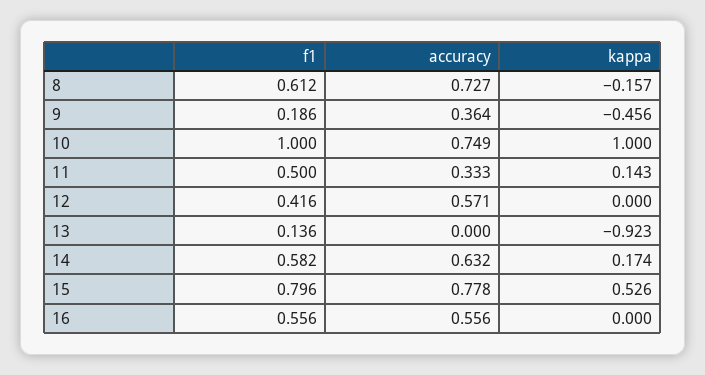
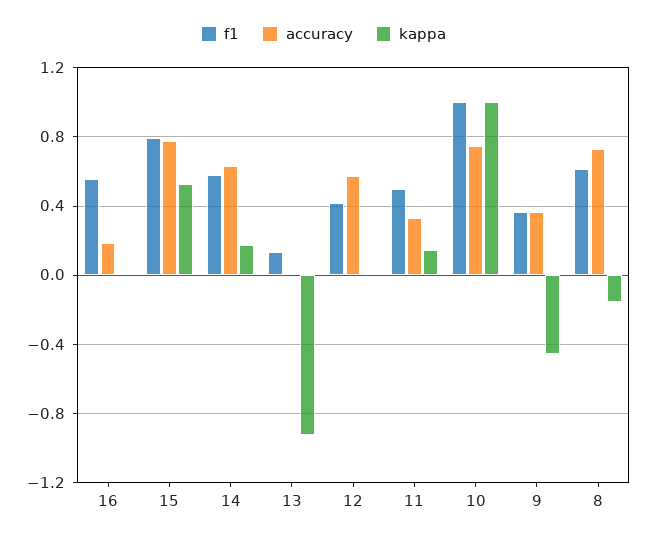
  {
    "f1": {
      "8": 0.612,
-     "9": 0.186,
+     "9": 0.35,
      "10": 1,
      "11": 0.5,
      "12": 0.416,
      "13": 0.136,
      "14": 0.582,
      "15": 0.796,
      "16": 0.556
    },
    "accuracy": {
      "8": 0.727,
      "9": 0.364,
      "10": 0.749,
      "11": 0.333,
      "12": 0.571,
      "13": 0,
      "14": 0.632,
      "15": 0.778,
-     "16": 0.556
+     "16": 0.2
    },
    "kappa": {
      "8": -0.157,
      "9": -0.456,
      "10": 1,
      "11": 0.143,
      "12": 0,
      "13": -0.923,
      "14": 0.174,
      "15": 0.526,
      "16": 0
    }
  }

